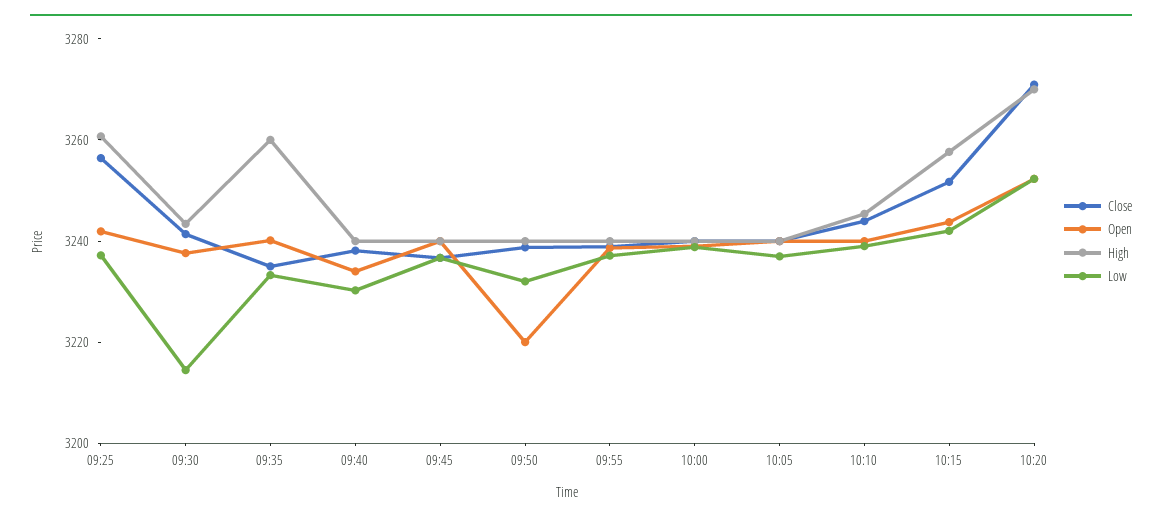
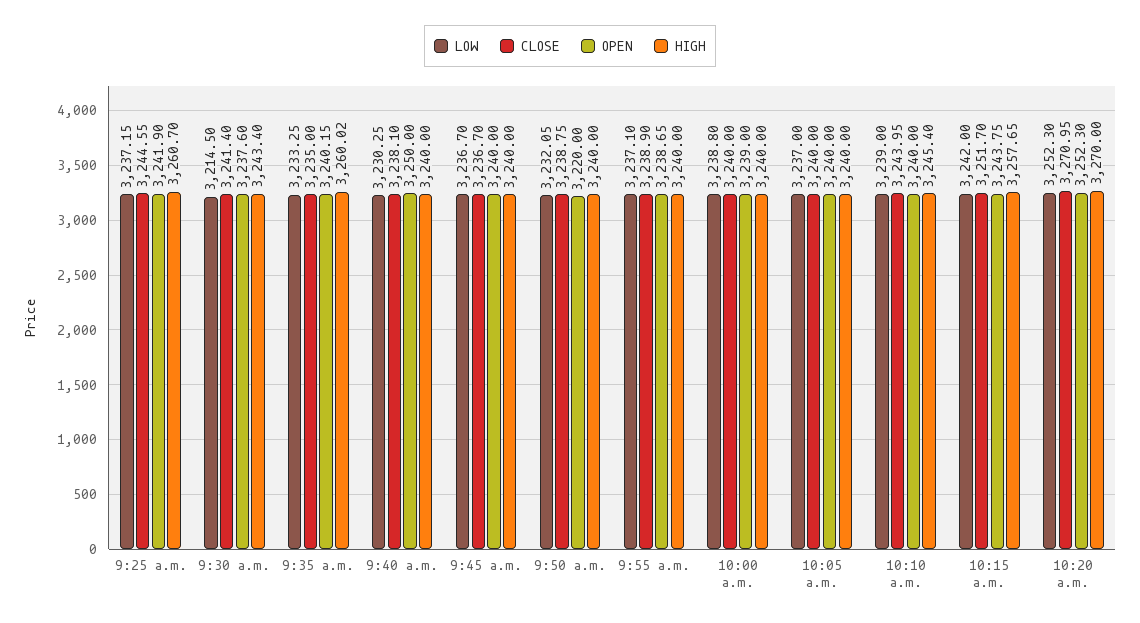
  {
    "Close": {
-     "09:25": 3255,
+     "09:25": 3244.55,
      "09:30": 3241.4,
      "09:35": 3235,
      "09:40": 3238.1,
      "09:45": 3236.7,
      "09:50": 3238.75,
      "09:55": 3238.9,
      "10:00": 3240,
      "10:05": 3240,
      "10:10": 3243.95,
      "10:15": 3251.7,
      "10:20": 3270.95
    },
    "Open": {
      "09:25": 3241.9,
      "09:30": 3237.6,
      "09:35": 3240.15,
-     "09:40": 3235,
+     "09:40": 3250,
      "09:45": 3240,
      "09:50": 3220,
      "09:55": 3238.65,
      "10:00": 3239,
      "10:05": 3240,
      "10:10": 3240,
      "10:15": 3243.75,
      "10:20": 3252.3
    },
    "High": {
      "09:25": 3260.7,
      "09:30": 3243.4,
      "09:35": 3260.02,
      "09:40": 3240,
      "09:45": 3240,
      "09:50": 3240,
      "09:55": 3240,
      "10:00": 3240,
      "10:05": 3240,
      "10:10": 3245.4,
      "10:15": 3257.65,
      "10:20": 3270
    },
    "Low": {
      "09:25": 3237.15,
      "09:30": 3214.5,
      "09:35": 3233.25,
      "09:40": 3230.25,
      "09:45": 3236.7,
      "09:50": 3232.05,
      "09:55": 3237.1,
      "10:00": 3238.8,
      "10:05": 3237,
      "10:10": 3239,
      "10:15": 3242,
      "10:20": 3252.3
    }
  }

